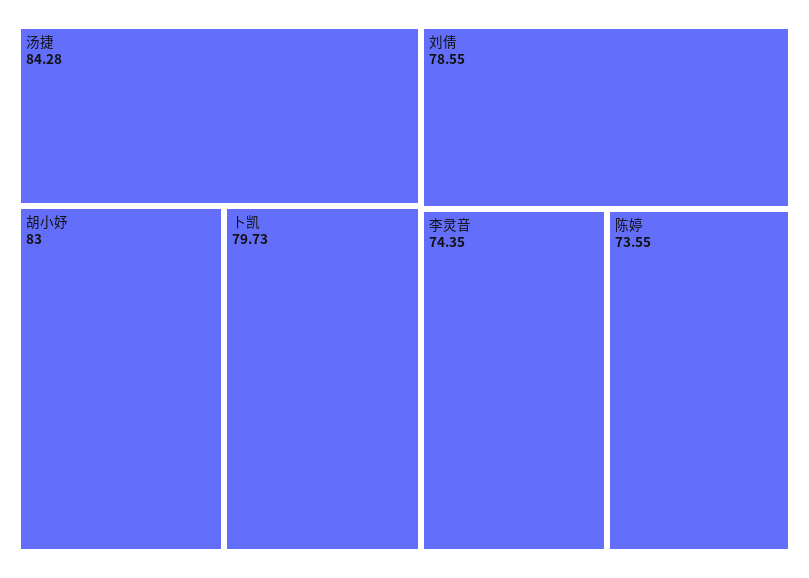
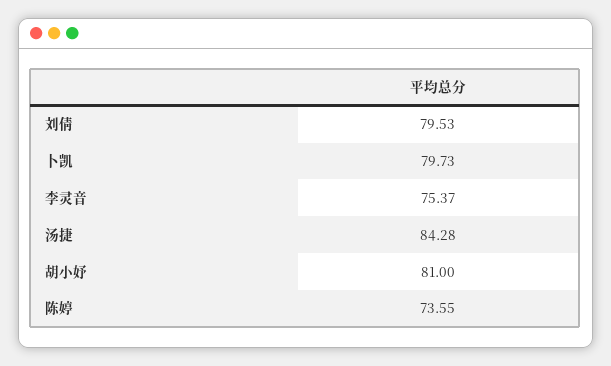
  {
    "汤捷": 84.28,
-   "胡小妤": 83,
+   "胡小妤": 81,
    "卜凯": 79.73,
-   "刘倩": 78.55,
+   "刘倩": 79.53,
-   "李灵音": 74.35,
+   "李灵音": 75.37,
    "陈婷": 73.55
  }

